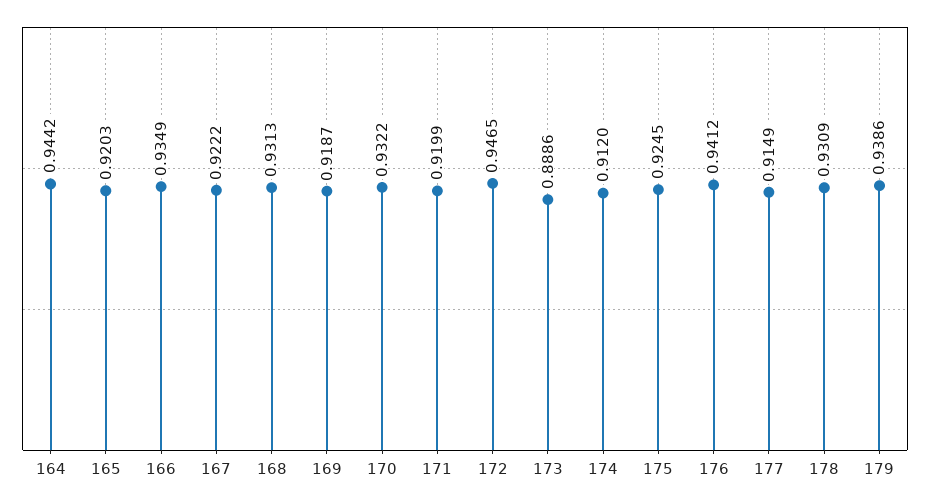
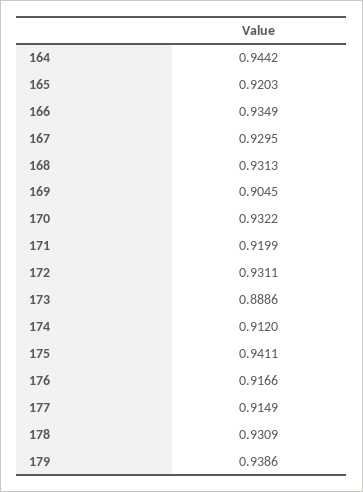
  {
    "164": 0.9442,
    "165": 0.9203,
    "166": 0.9349,
-   "167": 0.9222,
+   "167": 0.9295,
    "168": 0.9313,
-   "169": 0.9187,
+   "169": 0.9045,
    "170": 0.9322,
    "171": 0.9199,
-   "172": 0.9465,
+   "172": 0.9311,
    "173": 0.8886,
    "174": 0.912,
-   "175": 0.9245,
+   "175": 0.9411,
-   "176": 0.9412,
+   "176": 0.9166,
    "177": 0.9149,
    "178": 0.9309,
    "179": 0.9386
  }

